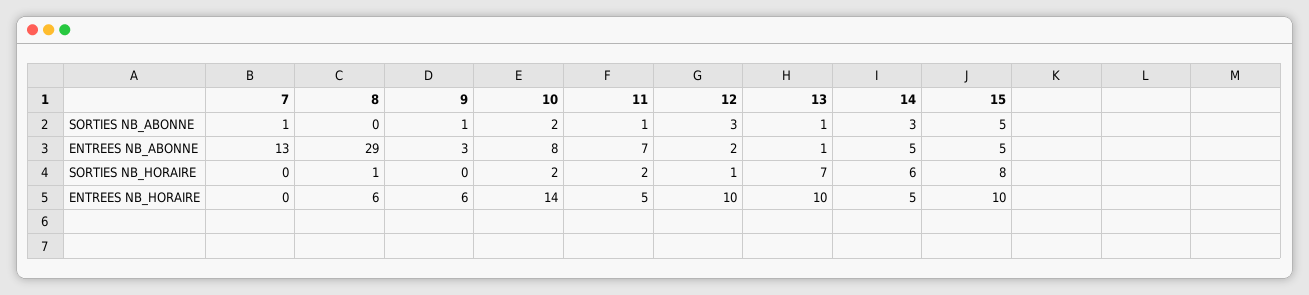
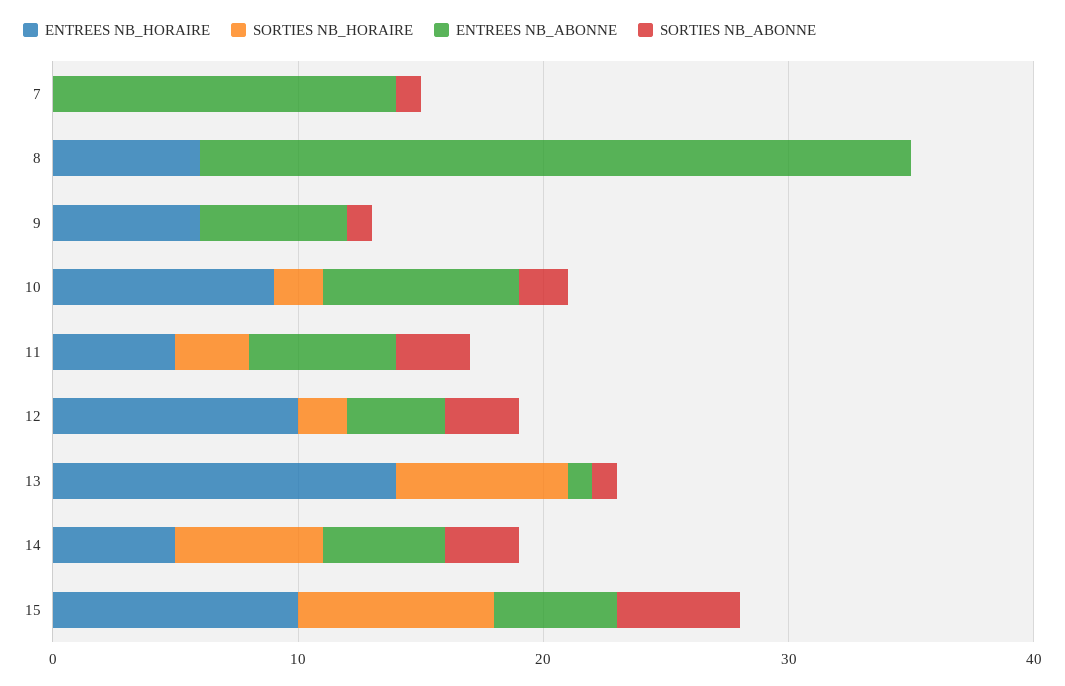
  {
    "SORTIES NB_ABONNE": {
      "7": 1,
      "8": 0,
      "9": 1,
      "10": 2,
-     "11": 1,
+     "11": 3,
      "12": 3,
      "13": 1,
      "14": 3,
      "15": 5
    },
    "ENTREES NB_ABONNE": {
-     "7": 13,
+     "7": 14,
      "8": 29,
-     "9": 3,
+     "9": 6,
      "10": 8,
-     "11": 7,
+     "11": 6,
-     "12": 2,
+     "12": 4,
      "13": 1,
      "14": 5,
      "15": 5
    },
    "SORTIES NB_HORAIRE": {
      "7": 0,
-     "8": 1,
+     "8": 0,
      "9": 0,
      "10": 2,
-     "11": 2,
+     "11": 3,
-     "12": 1,
+     "12": 2,
      "13": 7,
      "14": 6,
      "15": 8
    },
    "ENTREES NB_HORAIRE": {
      "7": 0,
      "8": 6,
      "9": 6,
-     "10": 14,
+     "10": 9,
      "11": 5,
      "12": 10,
-     "13": 10,
+     "13": 14,
      "14": 5,
      "15": 10
    }
  }

